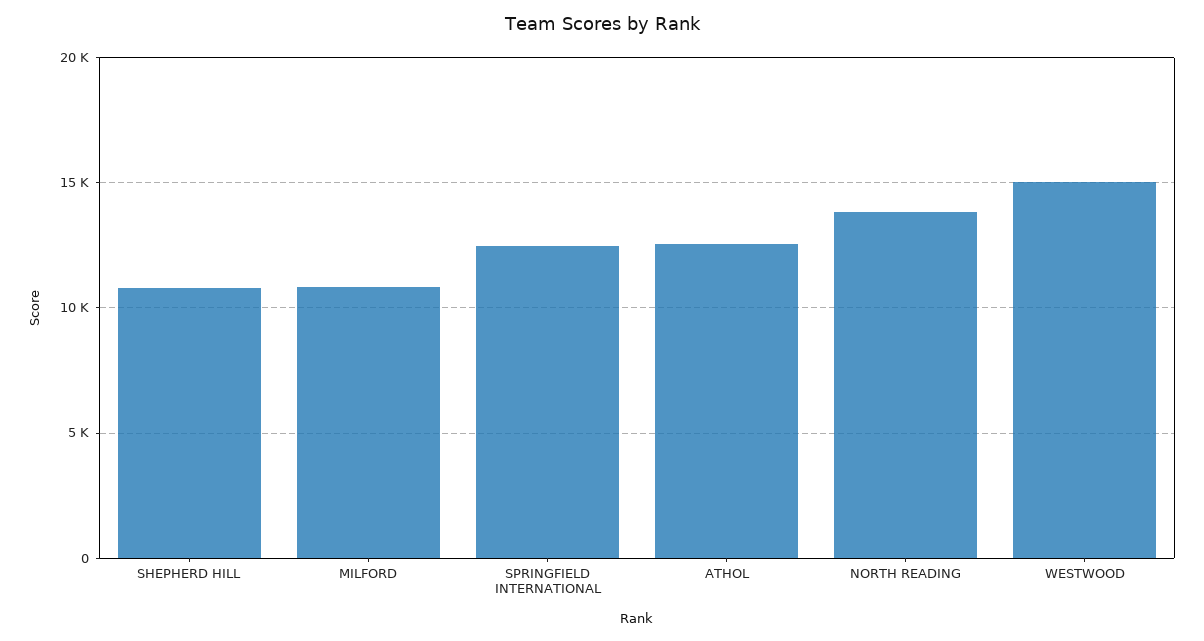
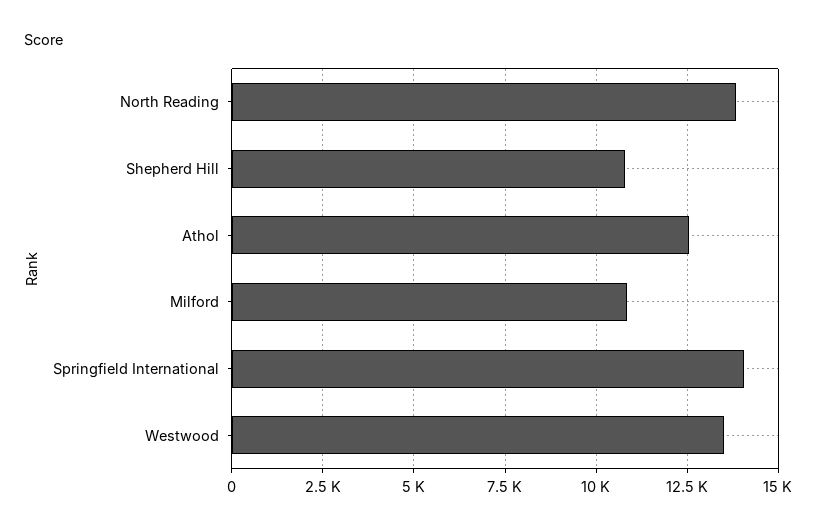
  {
    "SHEPHERD HILL": 10750,
    "MILFORD": 10750,
-   "SPRINGFIELD INTERNATIONAL": 12500,
+   "SPRINGFIELD INTERNATIONAL": 14000,
    "ATHOL": 12500,
    "NORTH READING": 13750,
-   "WESTWOOD": 15000
+   "WESTWOOD": 13500
  }

